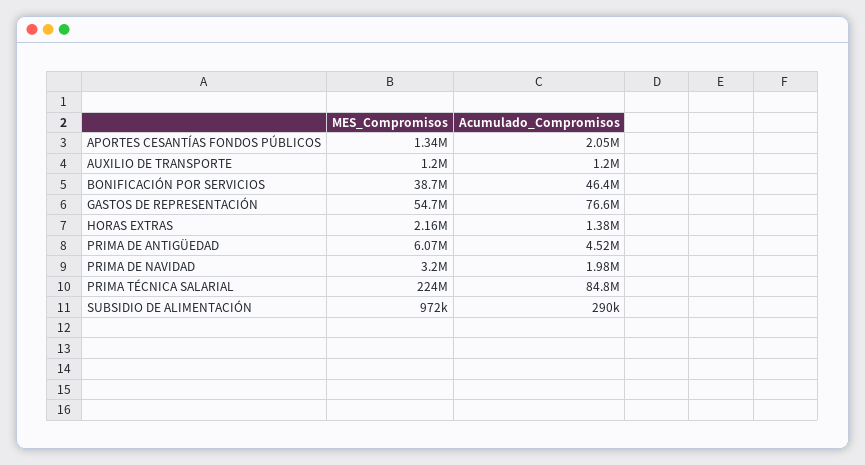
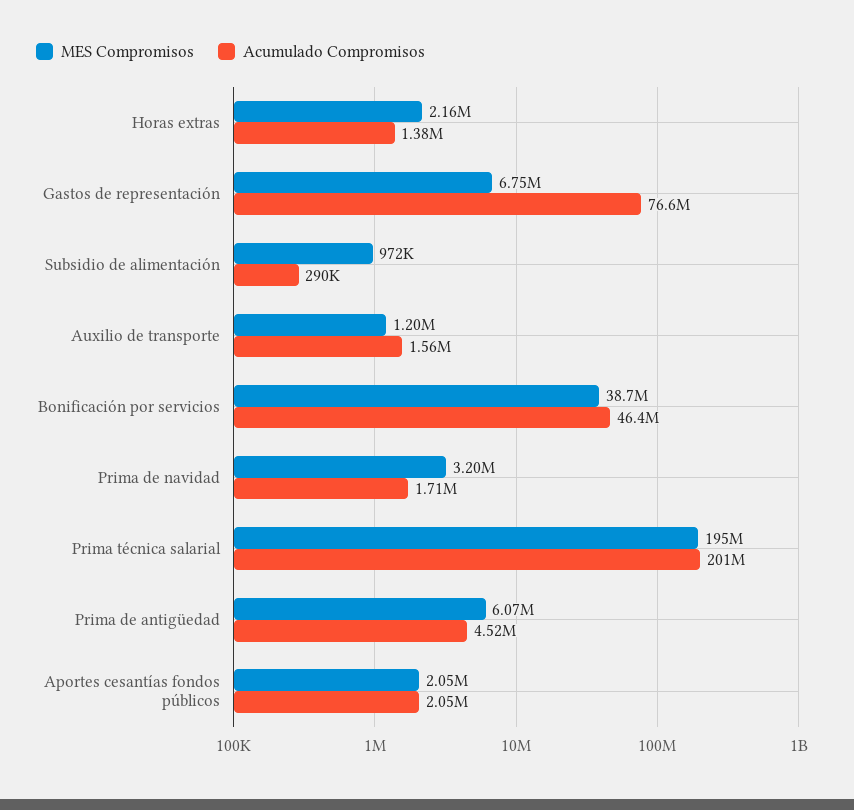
  {
    "MES_Compromisos": {
-     "APORTES CESANTÍAS FONDOS PÚBLICOS": 1340000,
+     "APORTES CESANTÍAS FONDOS PÚBLICOS": 2050000,
      "AUXILIO DE TRANSPORTE": 1200000,
      "BONIFICACIÓN POR SERVICIOS": 38700000,
-     "GASTOS DE REPRESENTACIÓN": 54700000,
+     "GASTOS DE REPRESENTACIÓN": 6750000,
      "HORAS EXTRAS": 2160000,
      "PRIMA DE ANTIGÜEDAD": 6070000,
      "PRIMA DE NAVIDAD": 3200000,
-     "PRIMA TÉCNICA SALARIAL": 224000000,
+     "PRIMA TÉCNICA SALARIAL": 195000000,
      "SUBSIDIO DE ALIMENTACIÓN": 972000
    },
    "Acumulado_Compromisos": {
      "APORTES CESANTÍAS FONDOS PÚBLICOS": 2050000,
-     "AUXILIO DE TRANSPORTE": 1200000,
+     "AUXILIO DE TRANSPORTE": 1560000,
      "BONIFICACIÓN POR SERVICIOS": 46400000,
      "GASTOS DE REPRESENTACIÓN": 76600000,
      "HORAS EXTRAS": 1380000,
      "PRIMA DE ANTIGÜEDAD": 4520000,
-     "PRIMA DE NAVIDAD": 1980000,
+     "PRIMA DE NAVIDAD": 1710000,
-     "PRIMA TÉCNICA SALARIAL": 84800000,
+     "PRIMA TÉCNICA SALARIAL": 201000000,
      "SUBSIDIO DE ALIMENTACIÓN": 290000
    }
  }

